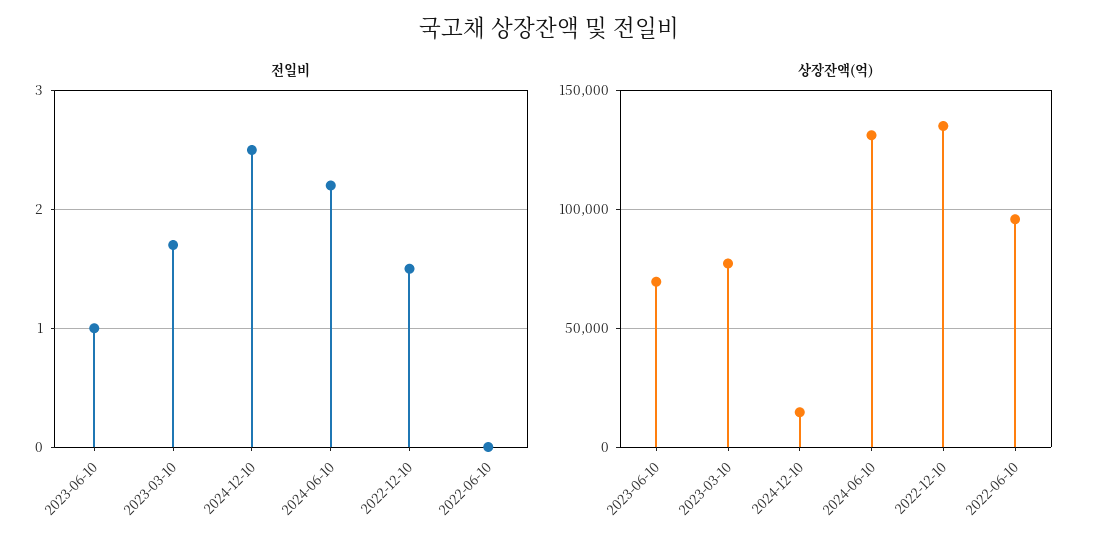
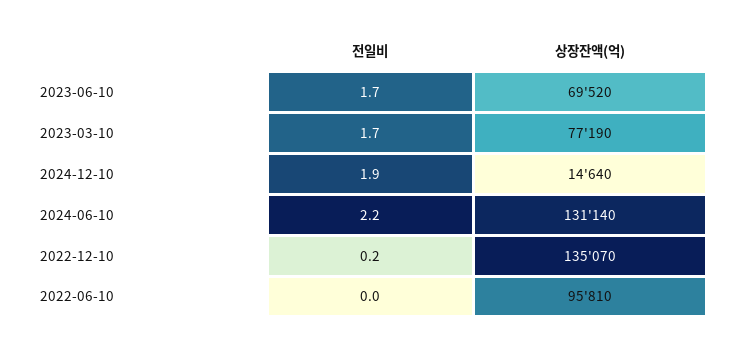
  {
    "전일비": {
-     "2023-06-10": 1,
+     "2023-06-10": 1.7,
      "2023-03-10": 1.7,
-     "2024-12-10": 2.5,
+     "2024-12-10": 1.9,
      "2024-06-10": 2.2,
-     "2022-12-10": 1.5,
+     "2022-12-10": 0.2,
      "2022-06-10": 0
    },
    "상장잔액(억)": {
      "2023-06-10": 69520,
      "2023-03-10": 77190,
      "2024-12-10": 14640,
      "2024-06-10": 131140,
      "2022-12-10": 135070,
      "2022-06-10": 95810
    }
  }

